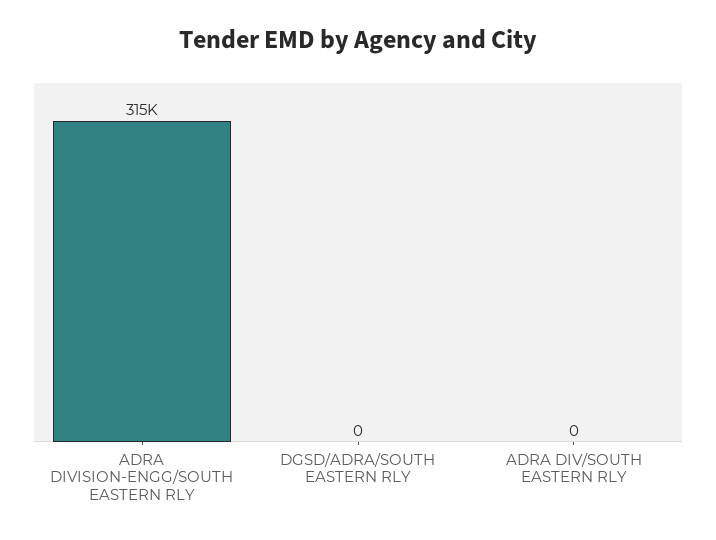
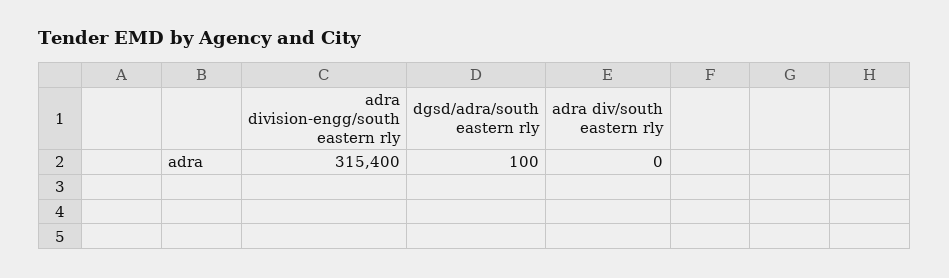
  {
    "ADRA DIVISION-ENGG/SOUTH EASTERN RLY": 315400,
-   "DGSD/ADRA/SOUTH EASTERN RLY": 0,
+   "DGSD/ADRA/SOUTH EASTERN RLY": 100,
    "ADRA DIV/SOUTH EASTERN RLY": 0
  }

